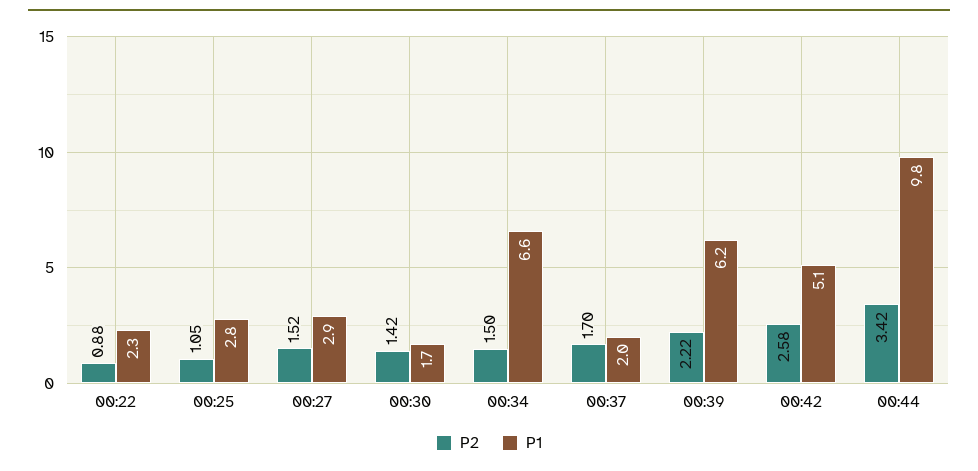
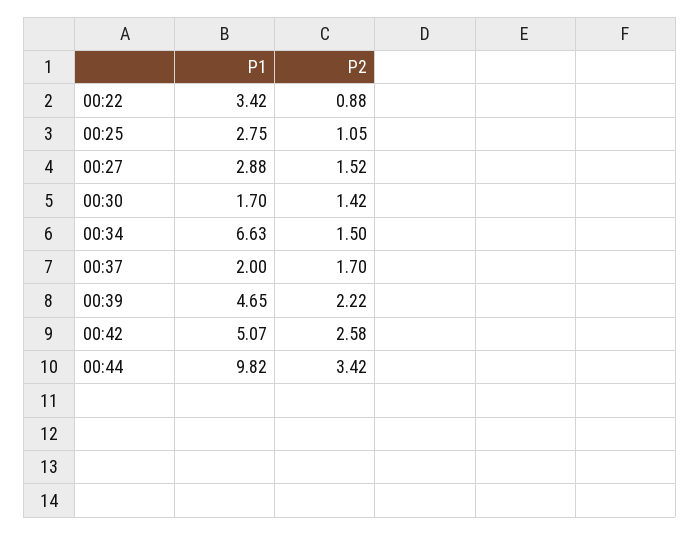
  {
    "P2": {
      "00:22": 0.88,
      "00:25": 1.05,
      "00:27": 1.52,
      "00:30": 1.42,
      "00:34": 1.5,
      "00:37": 1.7,
      "00:39": 2.22,
      "00:42": 2.58,
      "00:44": 3.42
    },
    "P1": {
-     "00:22": 2.3,
+     "00:22": 3.42,
      "00:25": 2.75,
      "00:27": 2.88,
      "00:30": 1.7,
      "00:34": 6.63,
      "00:37": 2,
-     "00:39": 6.2,
+     "00:39": 4.65,
      "00:42": 5.07,
      "00:44": 9.82
    }
  }

